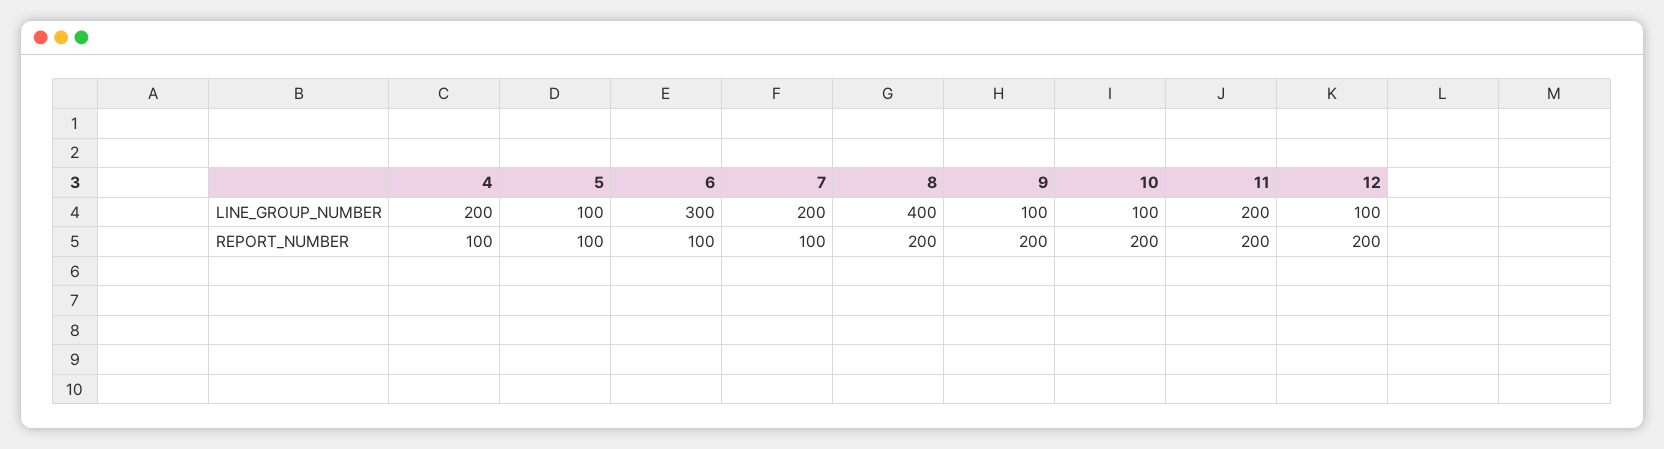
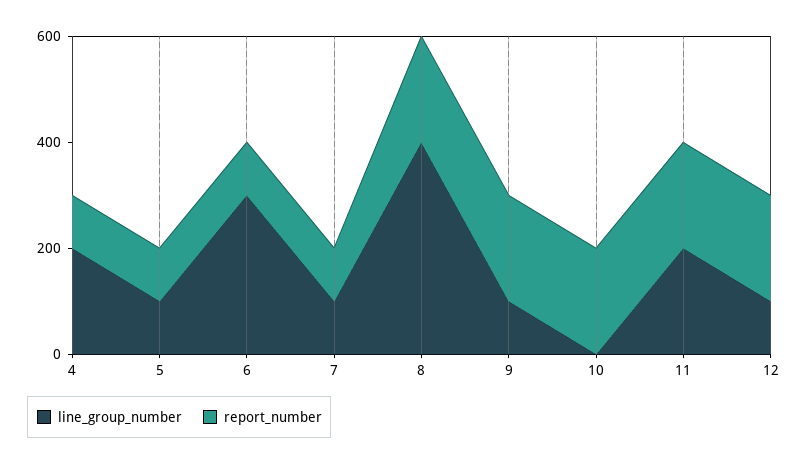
  {
    "LINE_GROUP_NUMBER": {
      "4": 200,
      "5": 100,
      "6": 300,
-     "7": 200,
+     "7": 100,
      "8": 400,
      "9": 100,
-     "10": 100,
+     "10": 0,
      "11": 200,
      "12": 100
    },
    "REPORT_NUMBER": {
      "4": 100,
      "5": 100,
      "6": 100,
      "7": 100,
      "8": 200,
      "9": 200,
      "10": 200,
      "11": 200,
      "12": 200
    }
  }

